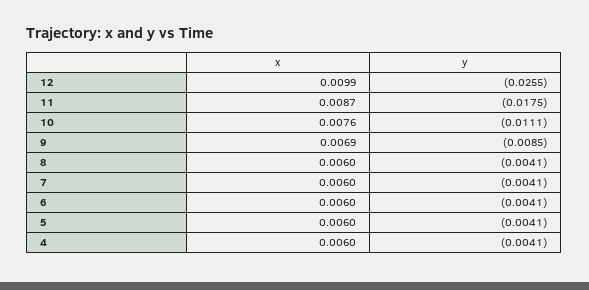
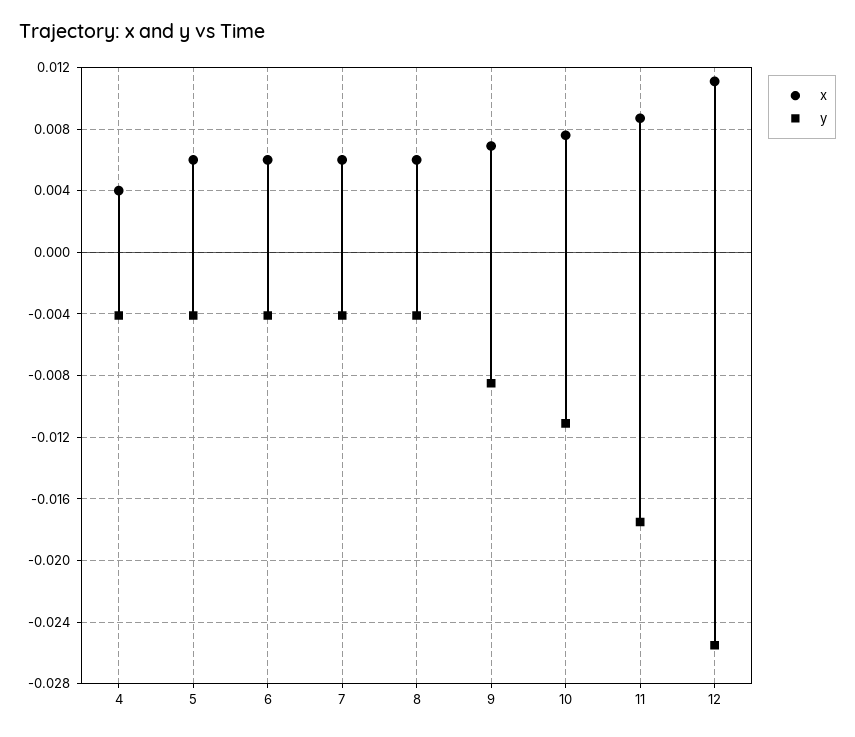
  {
    "x": {
-     "12": 0.0099,
+     "12": 0.011,
      "11": 0.0087,
      "10": 0.0076,
      "9": 0.0069,
      "8": 0.006,
      "7": 0.006,
      "6": 0.006,
      "5": 0.006,
-     "4": 0.006
+     "4": 0.004
    },
    "y": {
      "12": -0.0255,
      "11": -0.0175,
      "10": -0.0111,
      "9": -0.0085,
      "8": -0.0041,
      "7": -0.0041,
      "6": -0.0041,
      "5": -0.0041,
      "4": -0.0041
    }
  }

